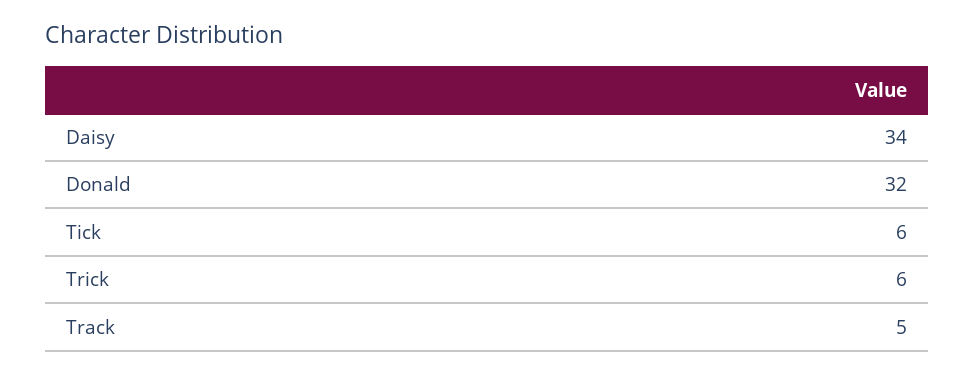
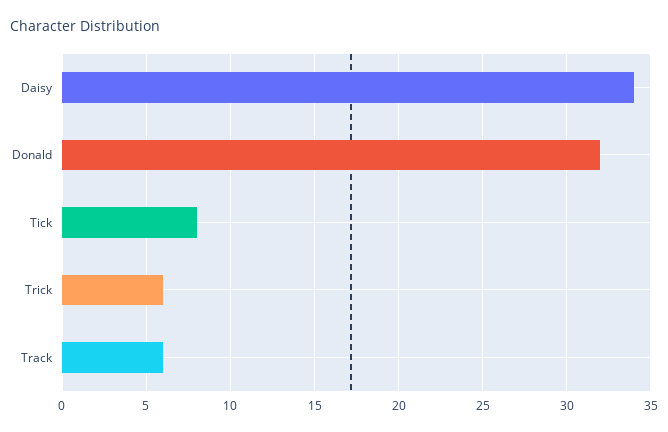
  {
    "Daisy": 34,
    "Donald": 32,
-   "Tick": 6,
+   "Tick": 8,
    "Trick": 6,
-   "Track": 5
+   "Track": 6
  }

